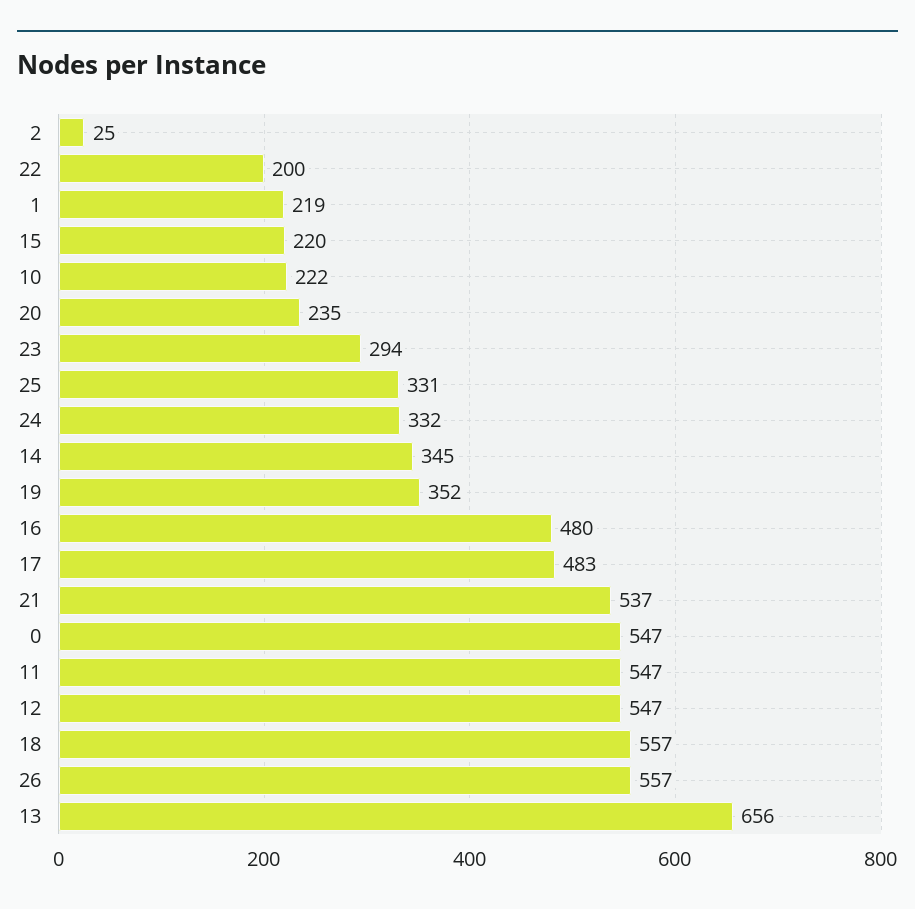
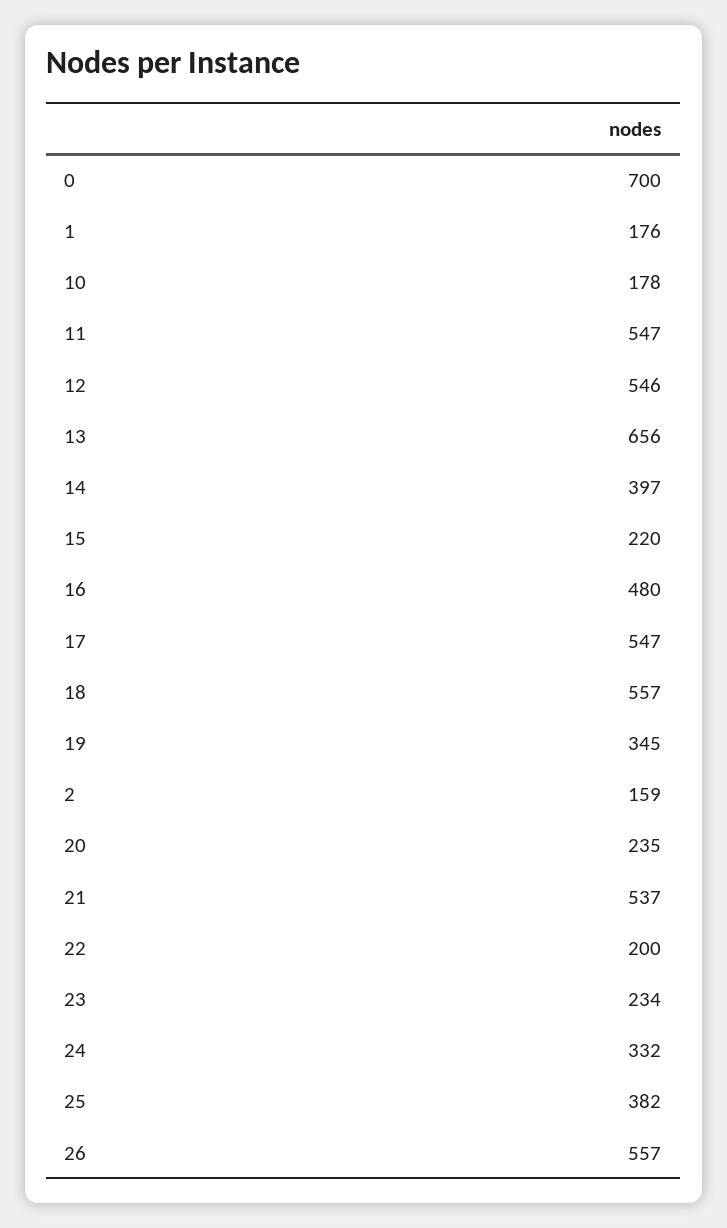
  {
-   "2": 25,
+   "2": 159,
    "22": 200,
-   "1": 219,
+   "1": 176,
    "15": 220,
-   "10": 222,
+   "10": 178,
    "20": 235,
-   "23": 294,
+   "23": 234,
-   "25": 331,
+   "25": 382,
    "24": 332,
-   "14": 345,
+   "14": 397,
-   "19": 352,
+   "19": 345,
    "16": 480,
-   "17": 483,
+   "17": 547,
    "21": 537,
-   "0": 547,
+   "0": 700,
    "11": 547,
-   "12": 547,
+   "12": 546,
    "18": 557,
    "26": 557,
    "13": 656
  }

